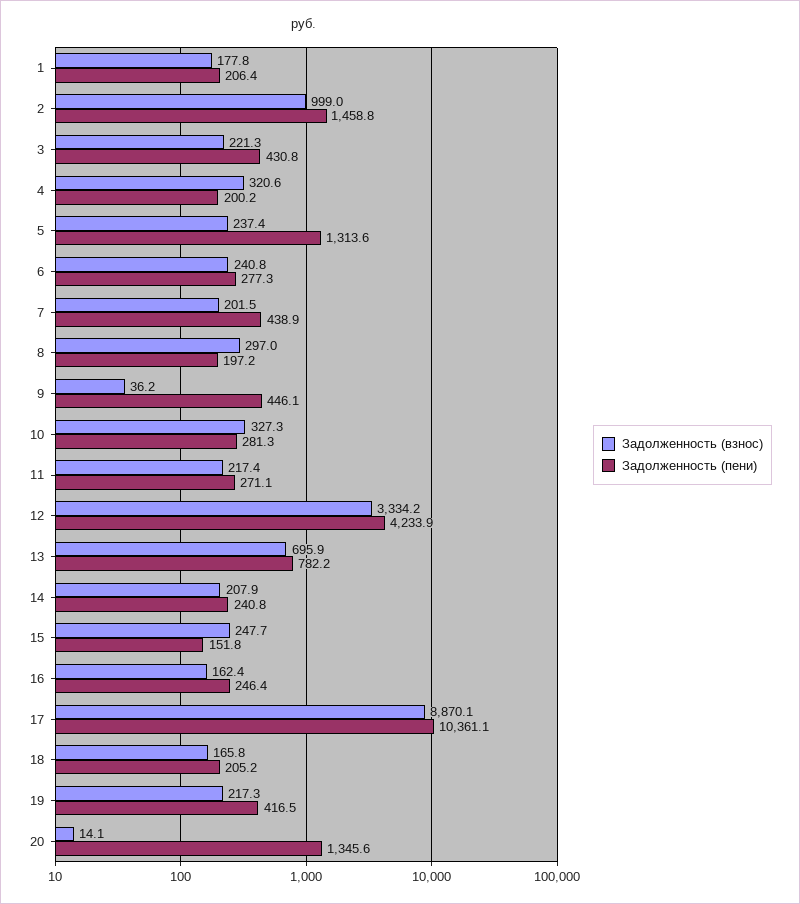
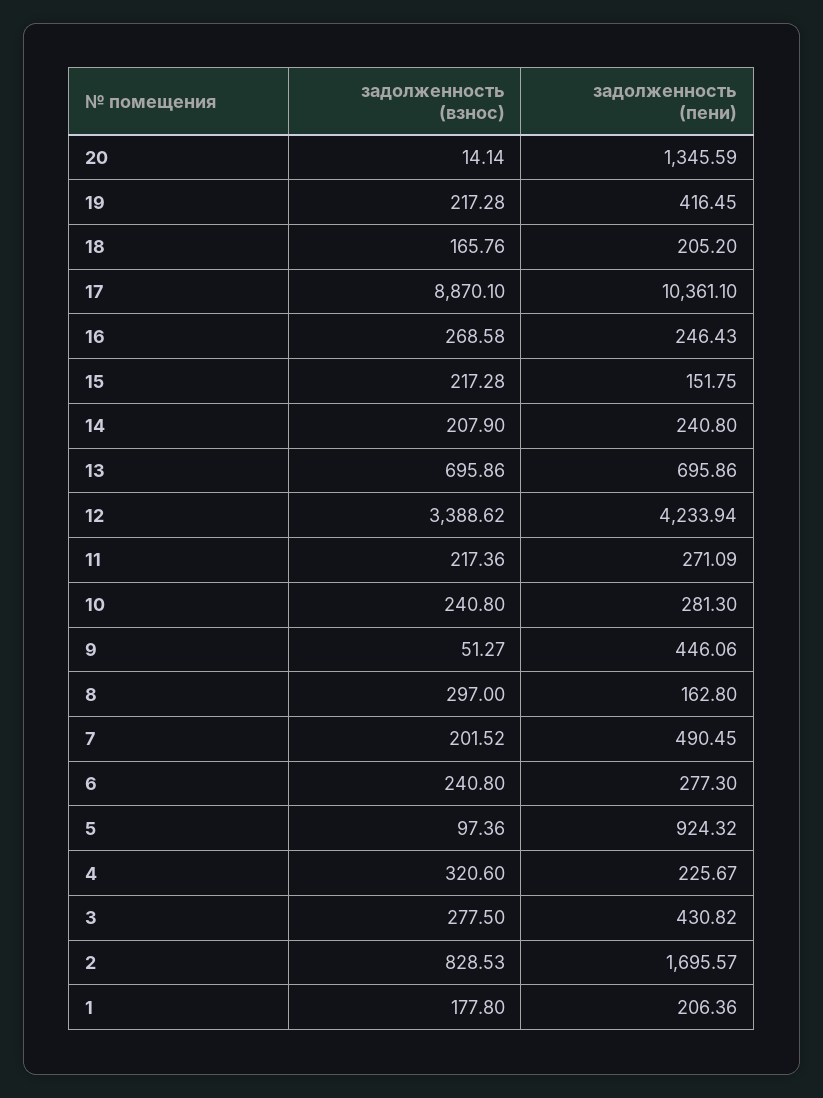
  {
    "Задолженность (взнос)": {
      "1": 177.8,
-     "2": 999,
+     "2": 828.53,
-     "3": 221.3,
+     "3": 277.5,
      "4": 320.6,
-     "5": 237.4,
+     "5": 97.36,
      "6": 240.8,
      "7": 201.52,
      "8": 297,
-     "9": 36.2,
+     "9": 51.27,
-     "10": 327.3,
+     "10": 240.8,
      "11": 217.36,
-     "12": 3334.2,
+     "12": 3388.62,
      "13": 695.86,
      "14": 207.9,
-     "15": 247.7,
+     "15": 217.28,
-     "16": 162.4,
+     "16": 268.58,
      "17": 8870.1,
      "18": 165.76,
      "19": 217.28,
      "20": 14.14
    },
    "Задолженность (пени)": {
      "1": 206.36,
-     "2": 1458.8,
+     "2": 1695.57,
      "3": 430.82,
-     "4": 200.2,
+     "4": 225.67,
-     "5": 1313.6,
+     "5": 924.32,
      "6": 277.3,
-     "7": 438.9,
+     "7": 490.45,
-     "8": 197.2,
+     "8": 162.8,
      "9": 446.06,
      "10": 281.3,
      "11": 271.09,
      "12": 4233.94,
-     "13": 782.2,
+     "13": 695.86,
      "14": 240.8,
      "15": 151.75,
      "16": 246.43,
      "17": 10361.1,
      "18": 205.2,
      "19": 416.45,
      "20": 1345.59
    }
  }

